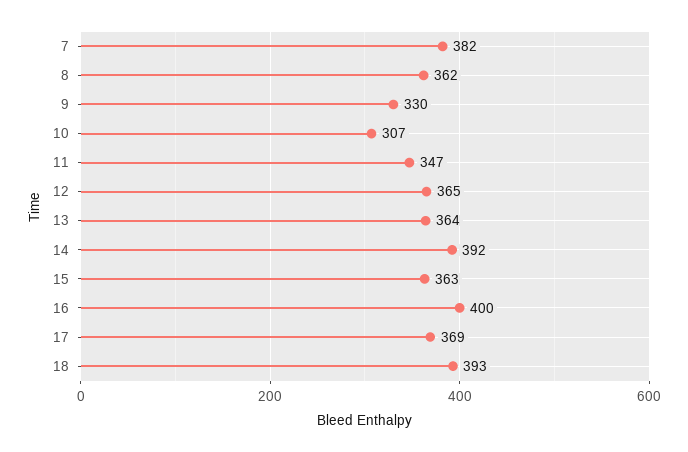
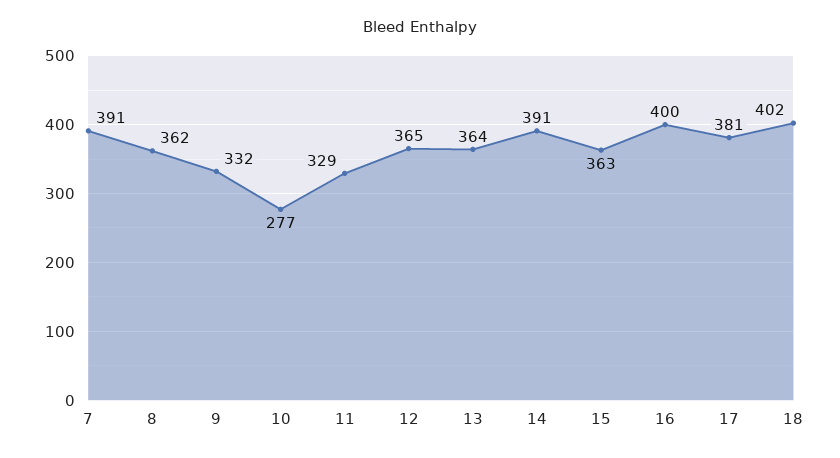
  {
-   "7": 382,
+   "7": 391,
    "8": 362,
-   "9": 330,
+   "9": 332,
-   "10": 307,
+   "10": 277,
-   "11": 347,
+   "11": 329,
    "12": 365,
    "13": 364,
-   "14": 392,
+   "14": 391,
    "15": 363,
    "16": 400,
-   "17": 369,
+   "17": 381,
-   "18": 393
+   "18": 402
  }

